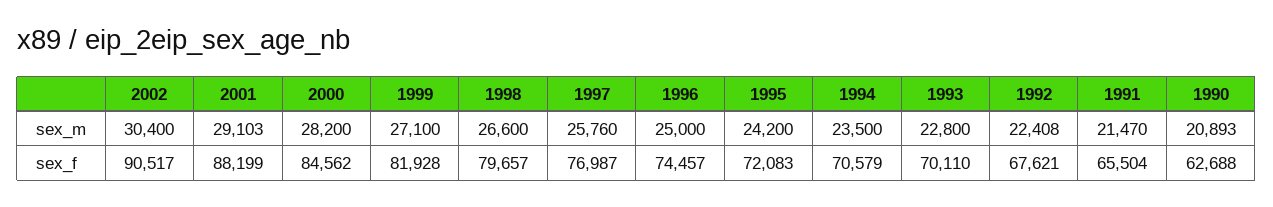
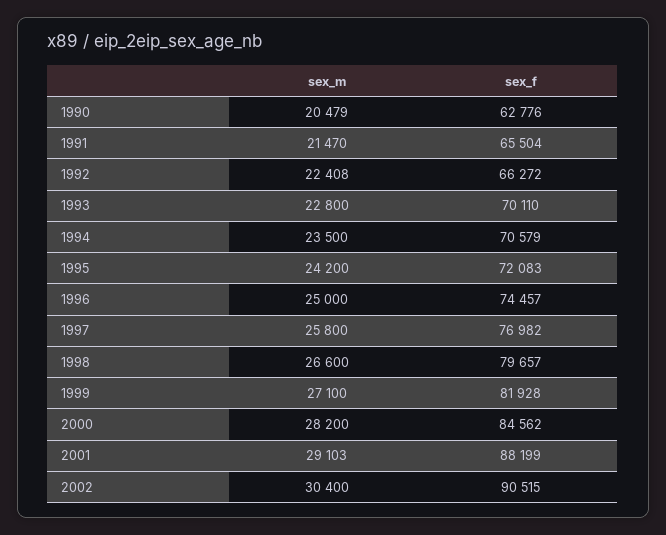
  {
    "2002": {
      "sex_m": 30400,
-     "sex_f": 90517
+     "sex_f": 90515
    },
    "2001": {
      "sex_m": 29103,
      "sex_f": 88199
    },
    "2000": {
      "sex_m": 28200,
      "sex_f": 84562
    },
    "1999": {
      "sex_m": 27100,
      "sex_f": 81928
    },
    "1998": {
      "sex_m": 26600,
      "sex_f": 79657
    },
    "1997": {
-     "sex_m": 25760,
+     "sex_m": 25800,
-     "sex_f": 76987
+     "sex_f": 76982
    },
    "1996": {
      "sex_m": 25000,
      "sex_f": 74457
    },
    "1995": {
      "sex_m": 24200,
      "sex_f": 72083
    },
    "1994": {
      "sex_m": 23500,
      "sex_f": 70579
    },
    "1993": {
      "sex_m": 22800,
      "sex_f": 70110
    },
    "1992": {
      "sex_m": 22408,
-     "sex_f": 67621
+     "sex_f": 66272
    },
    "1991": {
      "sex_m": 21470,
      "sex_f": 65504
    },
    "1990": {
-     "sex_m": 20893,
+     "sex_m": 20479,
-     "sex_f": 62688
+     "sex_f": 62776
    }
  }

